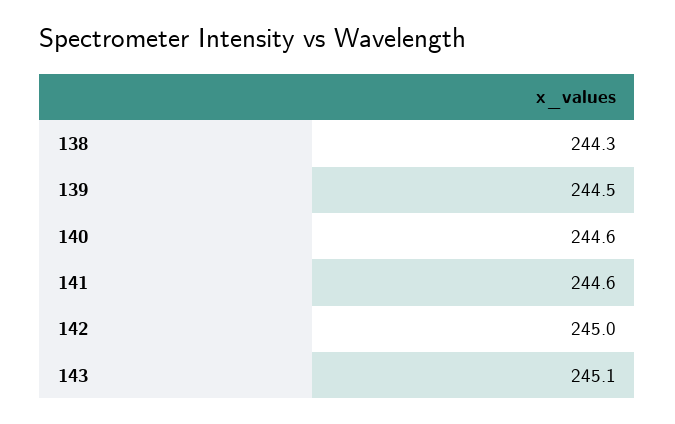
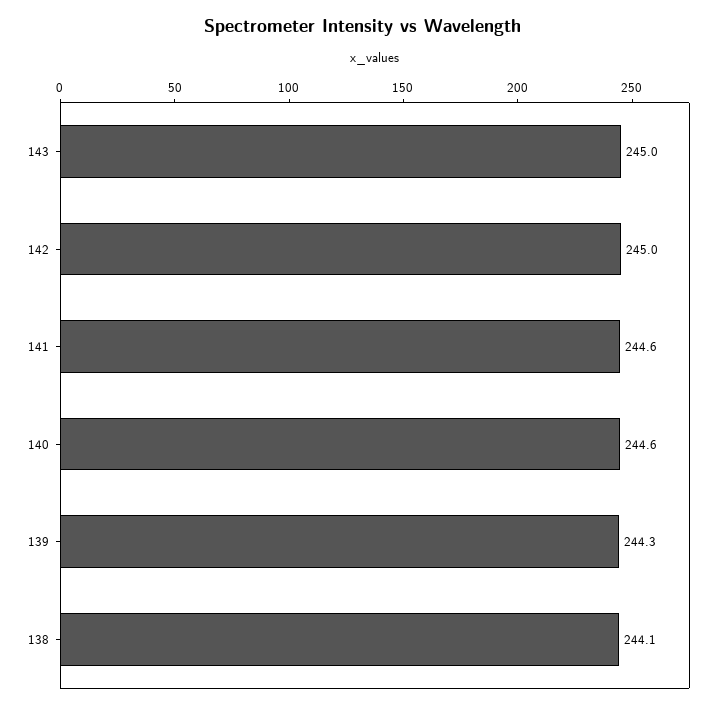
  {
-   "138": 244.3,
+   "138": 244.1,
-   "139": 244.5,
+   "139": 244.3,
    "140": 244.6,
    "141": 244.6,
    "142": 245,
-   "143": 245.1
+   "143": 245
  }

